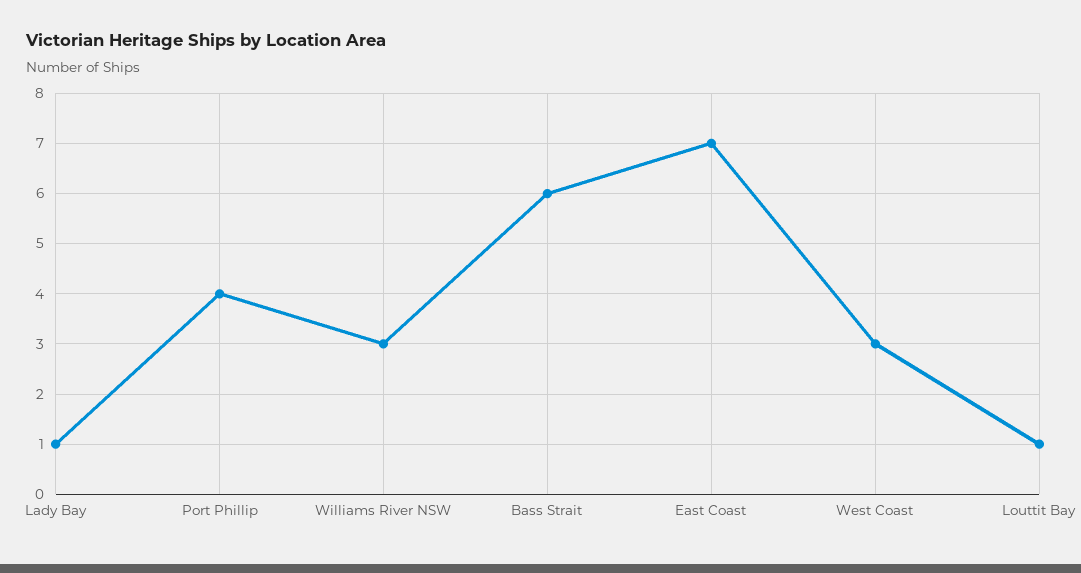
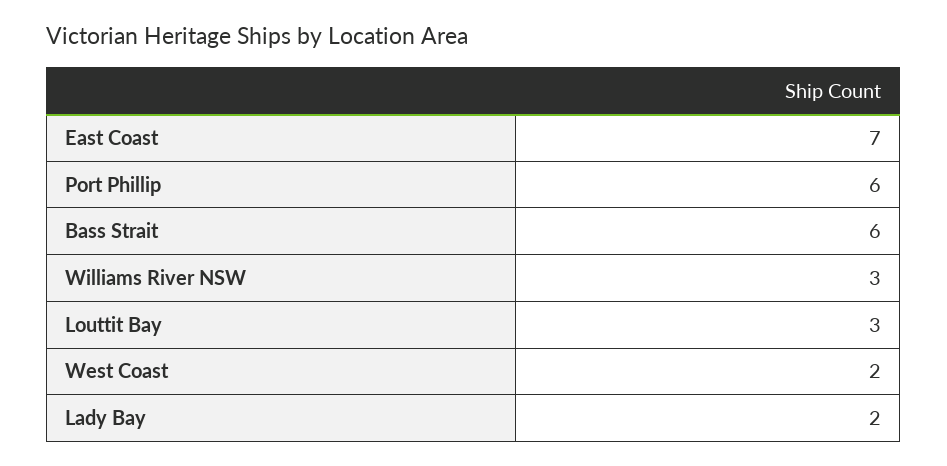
  {
-   "Lady Bay": 1,
+   "Lady Bay": 2,
-   "Port Phillip": 4,
+   "Port Phillip": 6,
    "Williams River NSW": 3,
    "Bass Strait": 6,
    "East Coast": 7,
-   "West Coast": 3,
+   "West Coast": 2,
-   "Louttit Bay": 1
+   "Louttit Bay": 3
  }

